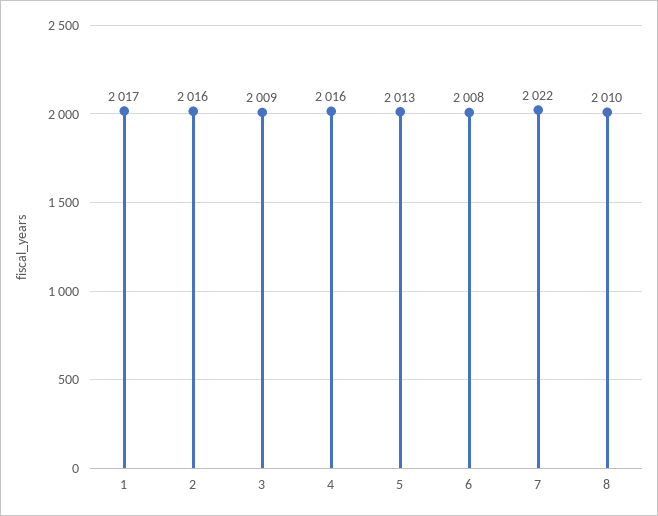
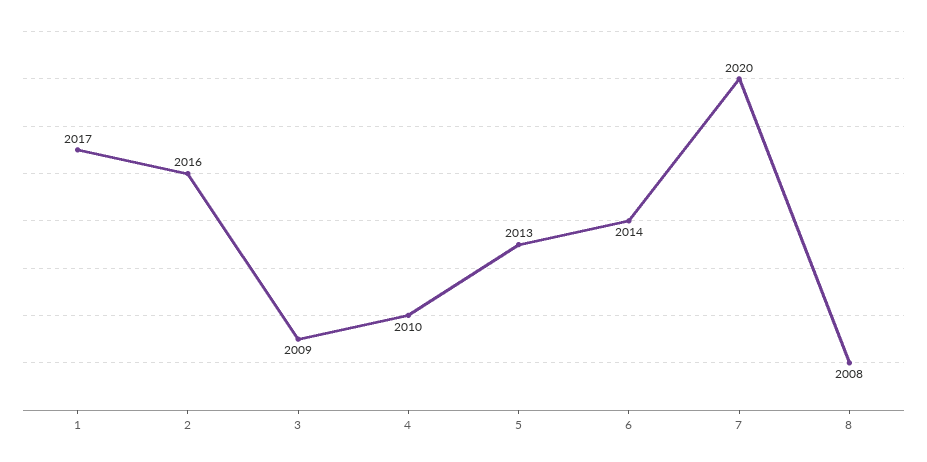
  {
    "1": 2017,
    "2": 2016,
    "3": 2009,
-   "4": 2016,
+   "4": 2010,
    "5": 2013,
-   "6": 2008,
+   "6": 2014,
-   "7": 2022,
+   "7": 2020,
-   "8": 2010
+   "8": 2008
  }

